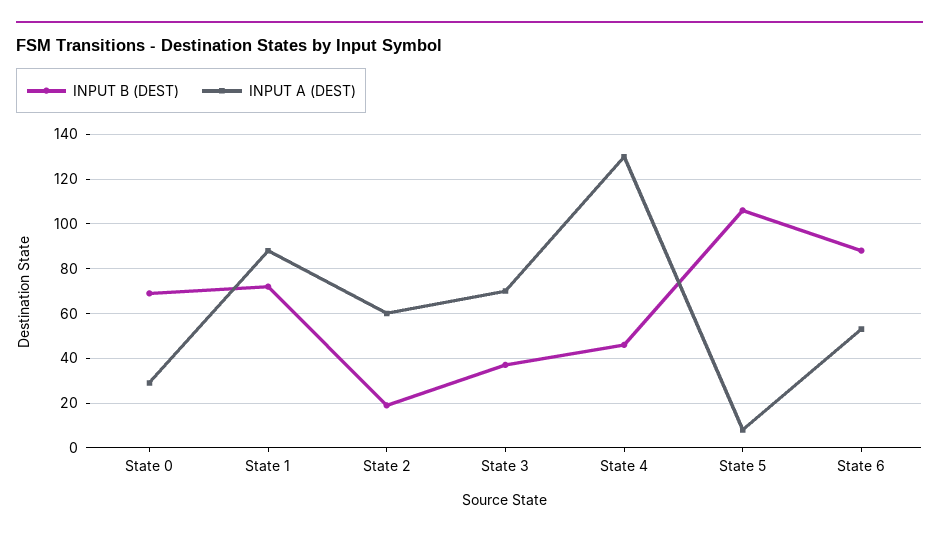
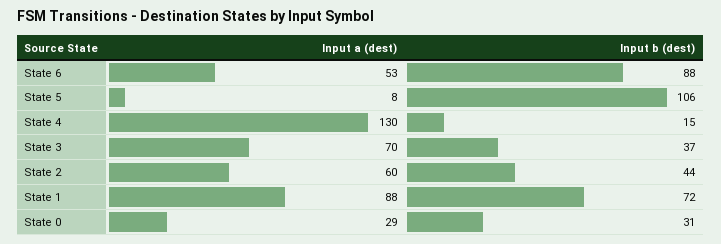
  {
    "INPUT B (DEST)": {
-     "State 0": 70,
+     "State 0": 31,
      "State 1": 72,
-     "State 2": 20,
+     "State 2": 44,
      "State 3": 37,
-     "State 4": 45,
+     "State 4": 15,
      "State 5": 106,
      "State 6": 88
    },
    "INPUT A (DEST)": {
      "State 0": 29,
      "State 1": 88,
      "State 2": 60,
      "State 3": 70,
      "State 4": 130,
      "State 5": 8,
      "State 6": 53
    }
  }

